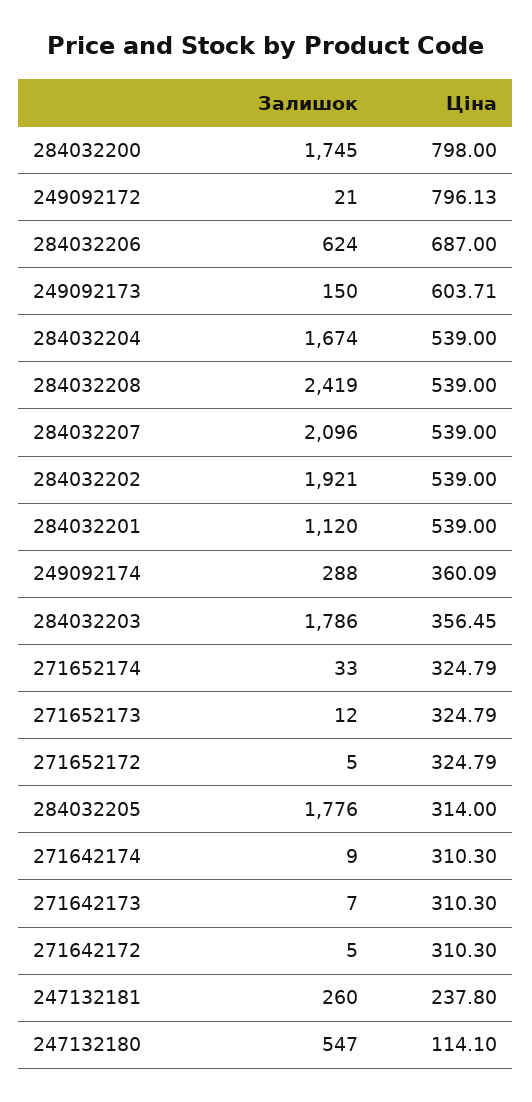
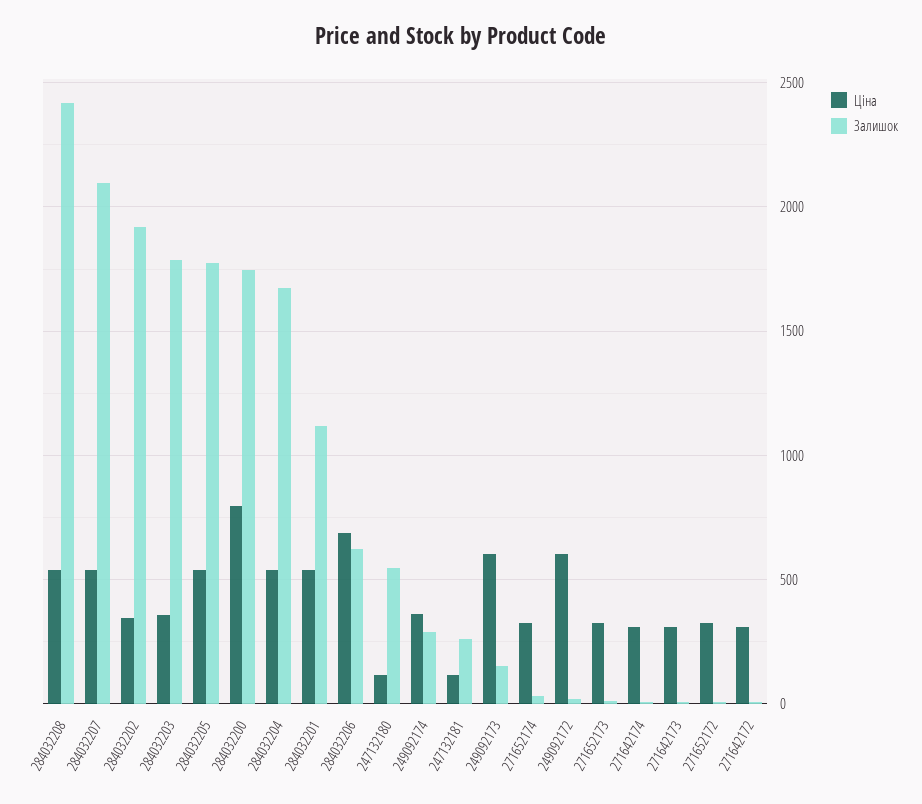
  {
    "Залишок": {
      "284032200": 1745,
      "249092172": 21,
      "284032206": 624,
      "249092173": 150,
      "284032204": 1674,
      "284032208": 2419,
      "284032207": 2096,
      "284032202": 1921,
      "284032201": 1120,
      "249092174": 288,
      "284032203": 1786,
      "271652174": 33,
      "271652173": 12,
      "271652172": 5,
      "284032205": 1776,
      "271642174": 9,
      "271642173": 7,
      "271642172": 5,
      "247132181": 260,
      "247132180": 547
    },
    "Ціна": {
      "284032200": 798,
-     "249092172": 796.13,
+     "249092172": 600,
      "284032206": 687,
      "249092173": 603.71,
      "284032204": 539,
      "284032208": 539,
      "284032207": 539,
-     "284032202": 539,
+     "284032202": 350,
      "284032201": 539,
      "249092174": 360.09,
      "284032203": 356.45,
      "271652174": 324.79,
      "271652173": 324.79,
      "271652172": 324.79,
-     "284032205": 314,
+     "284032205": 550,
      "271642174": 310.3,
      "271642173": 310.3,
      "271642172": 310.3,
-     "247132181": 237.8,
+     "247132181": 100,
      "247132180": 114.1
    }
  }

